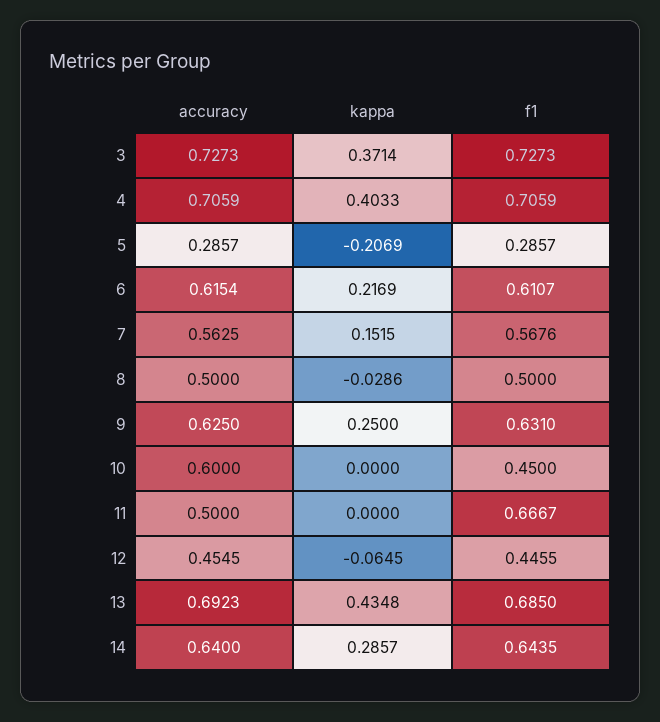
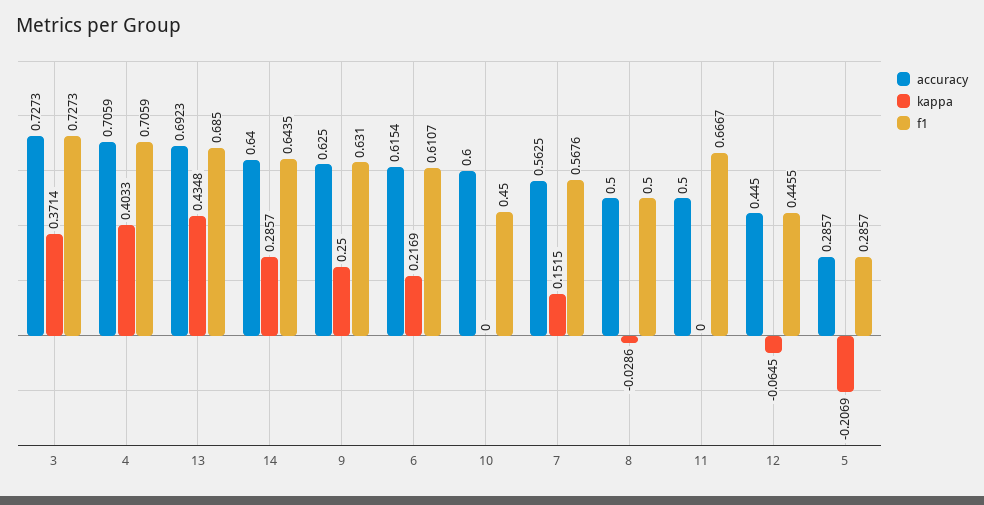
  {
    "accuracy": {
      "3": 0.7273,
      "4": 0.7059,
      "5": 0.2857,
      "6": 0.6154,
      "7": 0.5625,
      "8": 0.5,
      "9": 0.625,
      "10": 0.6,
      "11": 0.5,
-     "12": 0.4545,
+     "12": 0.445,
      "13": 0.6923,
      "14": 0.64
    },
    "kappa": {
      "3": 0.3714,
      "4": 0.4033,
      "5": -0.2069,
      "6": 0.2169,
      "7": 0.1515,
      "8": -0.0286,
      "9": 0.25,
      "10": 0,
      "11": 0,
      "12": -0.0645,
      "13": 0.4348,
      "14": 0.2857
    },
    "f1": {
      "3": 0.7273,
      "4": 0.7059,
      "5": 0.2857,
      "6": 0.6107,
      "7": 0.5676,
      "8": 0.5,
      "9": 0.631,
      "10": 0.45,
      "11": 0.6667,
      "12": 0.4455,
      "13": 0.685,
      "14": 0.6435
    }
  }

